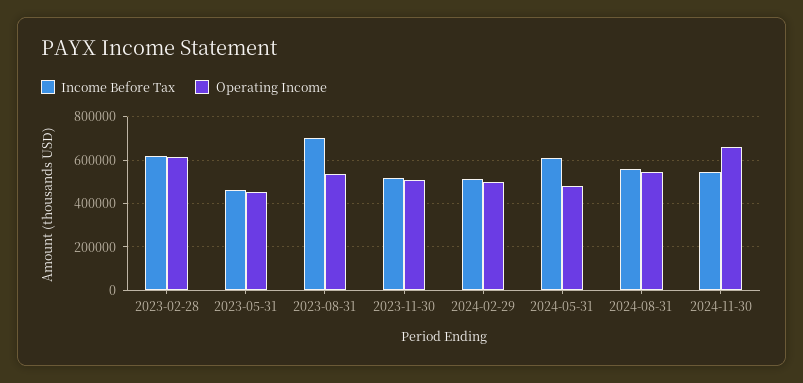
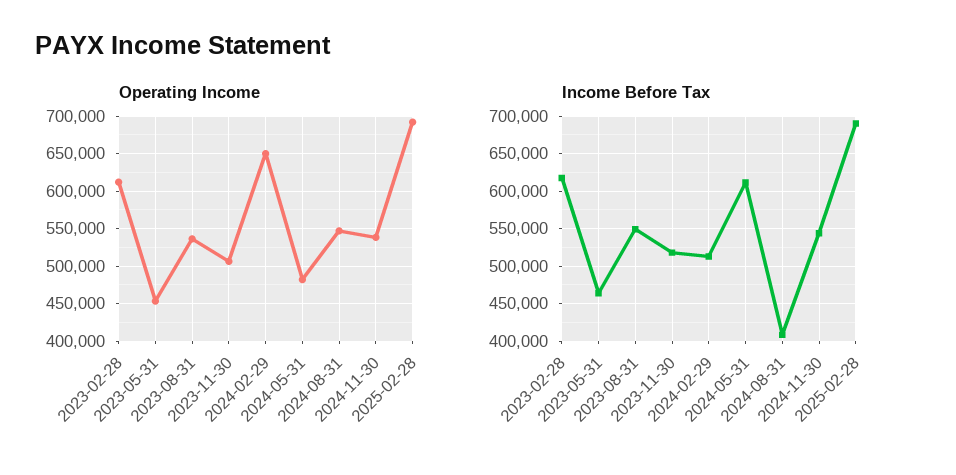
  {
    "Income Before Tax": {
      "2023-02-28": 620000,
      "2023-05-31": 460000,
-     "2023-08-31": 700000,
+     "2023-08-31": 550000,
      "2023-11-30": 520000,
      "2024-02-29": 510000,
      "2024-05-31": 610000,
-     "2024-08-31": 550000,
+     "2024-08-31": 410000,
-     "2024-11-30": 540000
+     "2024-11-30": 540000,
+     "2025-02-28": 690000
    },
    "Operating Income": {
      "2023-02-28": 610000,
      "2023-05-31": 450000,
      "2023-08-31": 540000,
      "2023-11-30": 510000,
-     "2024-02-29": 500000,
+     "2024-02-29": 650000,
      "2024-05-31": 480000,
      "2024-08-31": 550000,
-     "2024-11-30": 650000
+     "2024-11-30": 540000,
+     "2025-02-28": 690000
    }
  }

